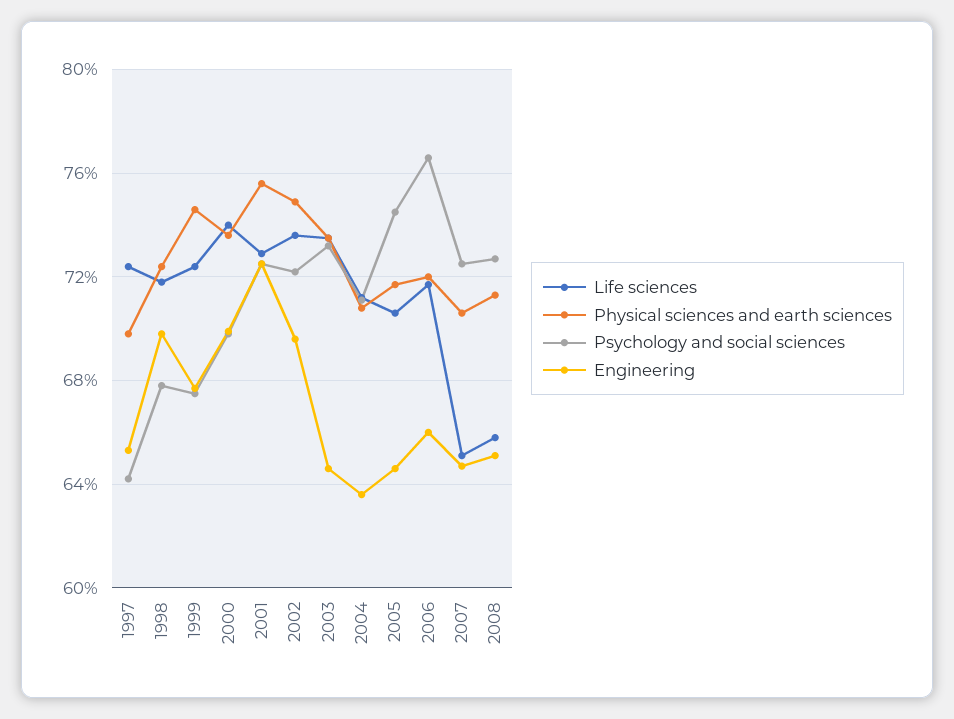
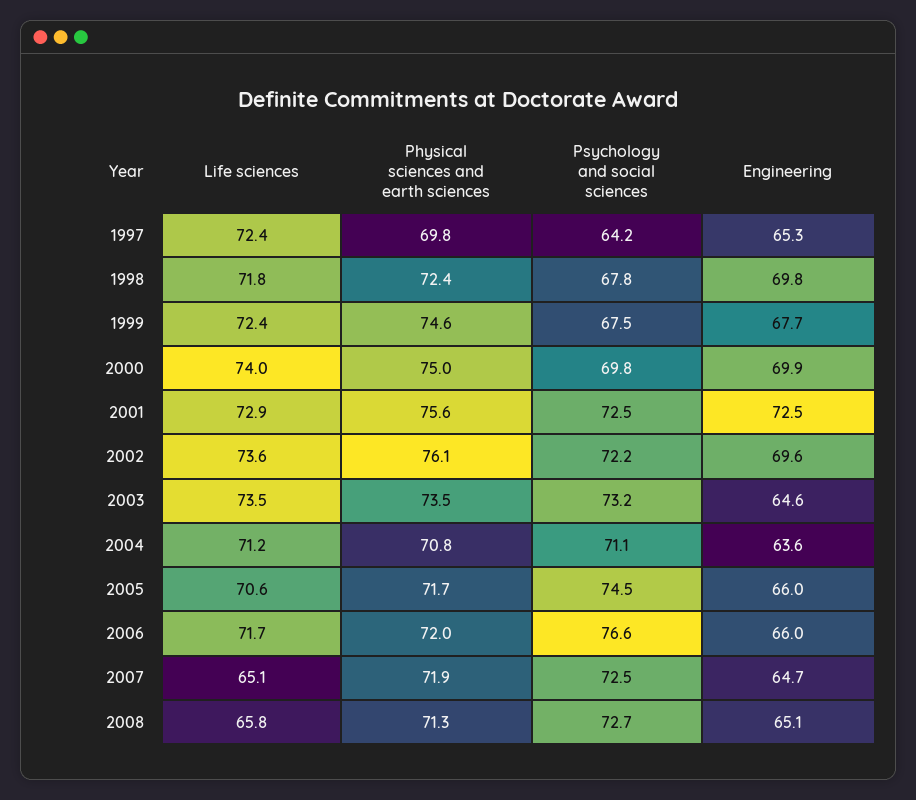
  {
    "Life sciences": {
      "1997": 72.4,
      "1998": 71.8,
      "1999": 72.4,
      "2000": 74,
      "2001": 72.9,
      "2002": 73.6,
      "2003": 73.5,
      "2004": 71.2,
      "2005": 70.6,
      "2006": 71.7,
      "2007": 65.1,
      "2008": 65.8
    },
    "Physical sciences and earth sciences": {
      "1997": 69.8,
      "1998": 72.4,
      "1999": 74.6,
-     "2000": 73.5,
+     "2000": 75,
      "2001": 75.6,
-     "2002": 75,
+     "2002": 76.1,
      "2003": 73.5,
      "2004": 70.8,
      "2005": 71.7,
      "2006": 72,
-     "2007": 70.5,
+     "2007": 71.9,
      "2008": 71.3
    },
    "Psychology and social sciences": {
      "1997": 64.2,
      "1998": 67.8,
      "1999": 67.5,
      "2000": 69.8,
      "2001": 72.5,
      "2002": 72.2,
      "2003": 73.2,
      "2004": 71.1,
      "2005": 74.5,
      "2006": 76.6,
      "2007": 72.5,
      "2008": 72.7
    },
    "Engineering": {
      "1997": 65.3,
      "1998": 69.8,
      "1999": 67.7,
      "2000": 69.9,
      "2001": 72.5,
      "2002": 69.6,
      "2003": 64.6,
      "2004": 63.6,
-     "2005": 64.5,
+     "2005": 66,
      "2006": 66,
      "2007": 64.7,
      "2008": 65.1
    }
  }

